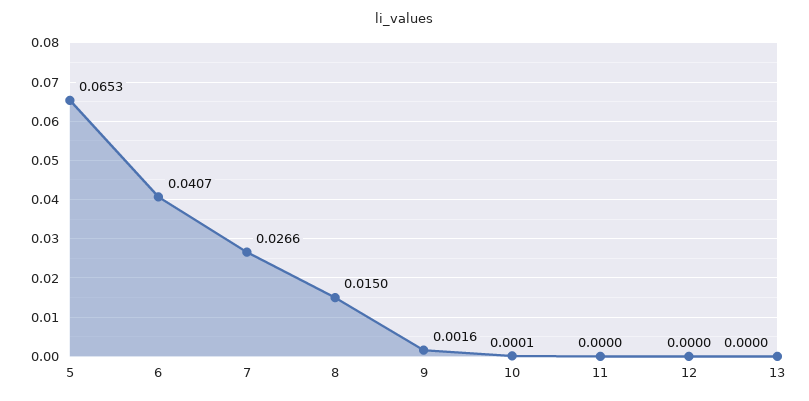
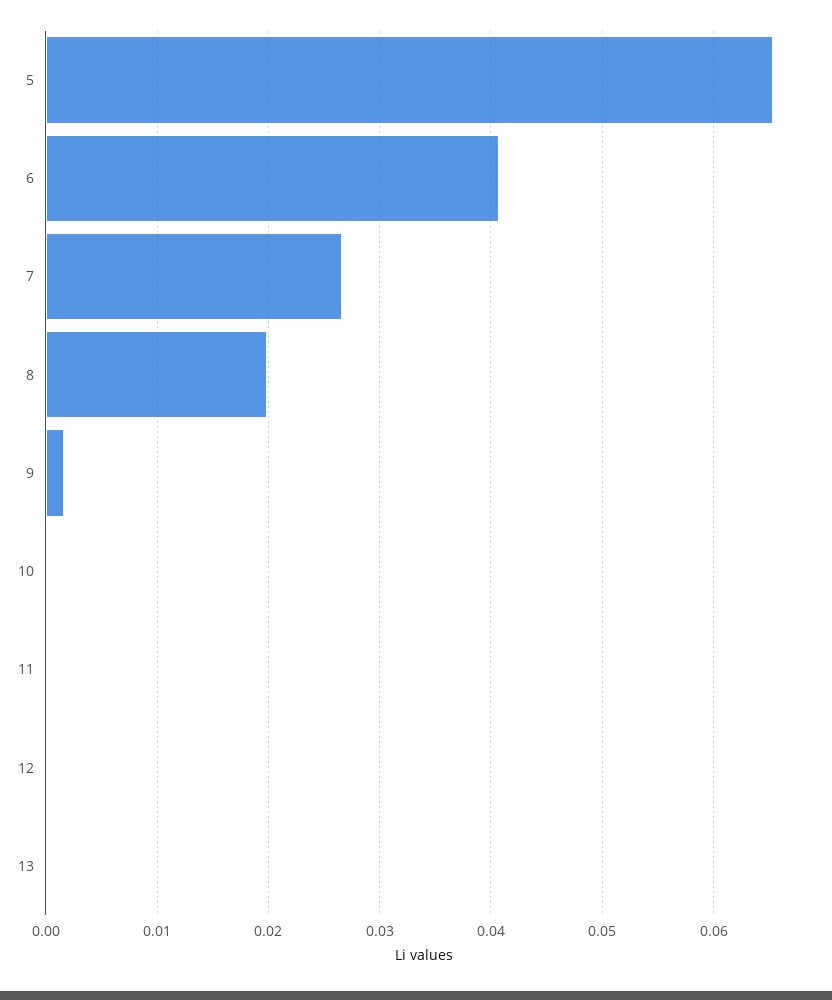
  {
    "5": 0.0653,
    "6": 0.0407,
    "7": 0.0266,
-   "8": 0.015,
+   "8": 0.02,
    "9": 0.0016,
    "10": 0.0001,
    "11": 0,
    "12": 0,
    "13": 0
  }

